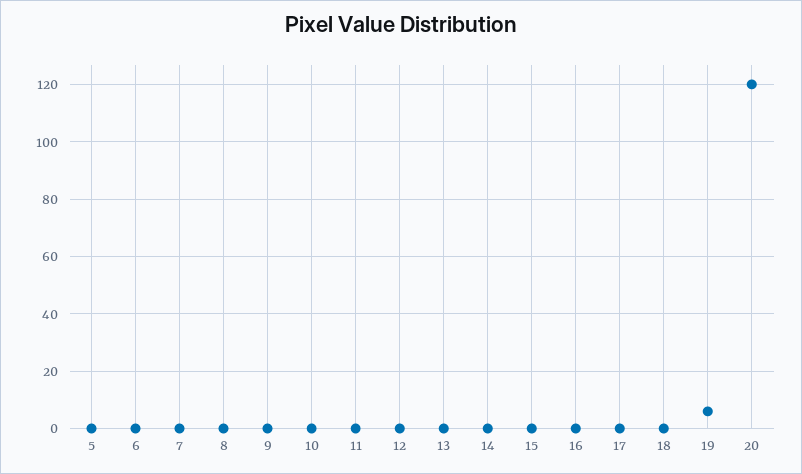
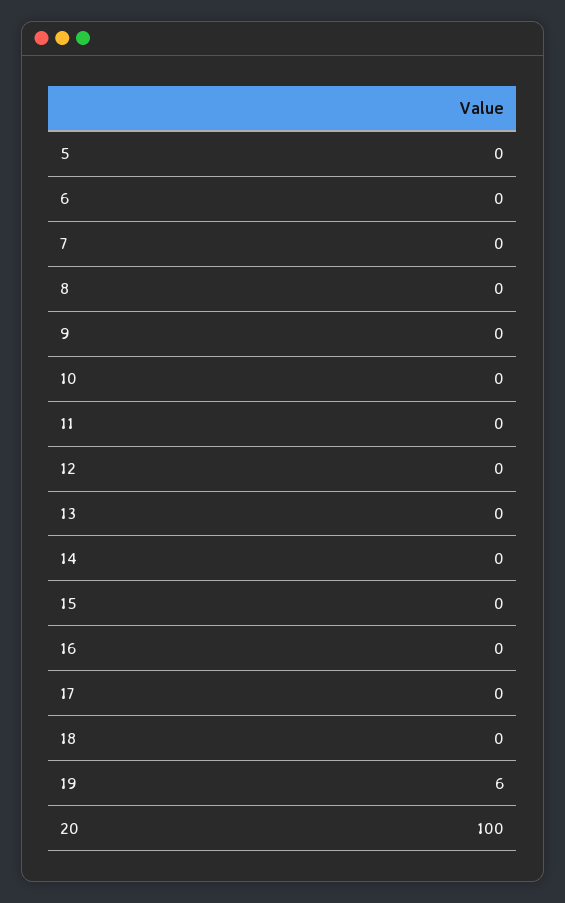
  {
    "5": 0,
    "6": 0,
    "7": 0,
    "8": 0,
    "9": 0,
    "10": 0,
    "11": 0,
    "12": 0,
    "13": 0,
    "14": 0,
    "15": 0,
    "16": 0,
    "17": 0,
    "18": 0,
    "19": 6,
-   "20": 120
+   "20": 100
  }

